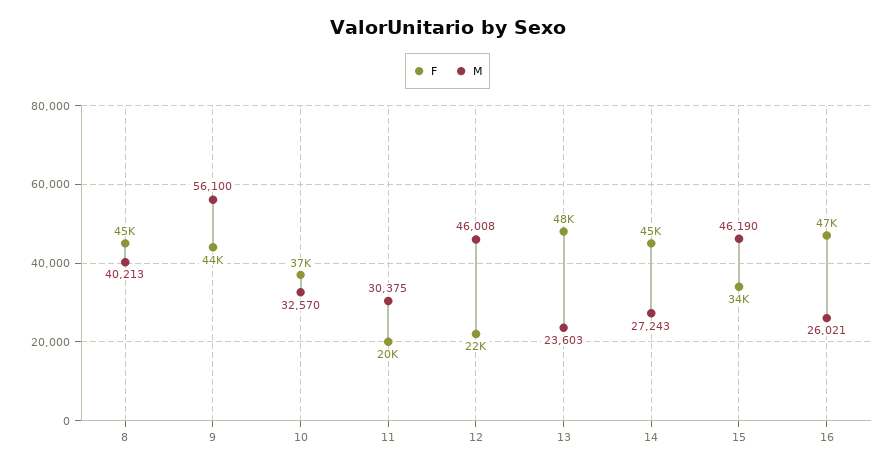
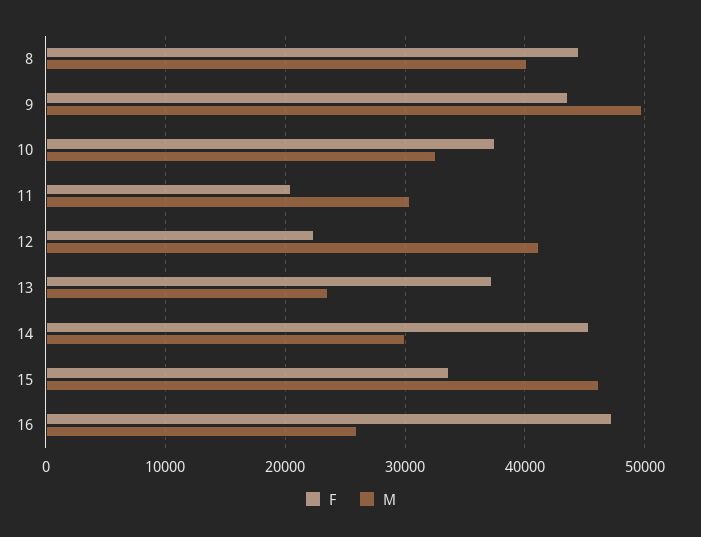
  {
    "F": {
      "8": 45000,
      "9": 44000,
      "10": 37000,
      "11": 20000,
      "12": 22000,
-     "13": 48000,
+     "13": 37000,
      "14": 45000,
      "15": 34000,
      "16": 47000
    },
    "M": {
      "8": 40213,
-     "9": 56100,
+     "9": 50000,
      "10": 32570,
      "11": 30375,
-     "12": 46008,
+     "12": 41000,
      "13": 23603,
-     "14": 27243,
+     "14": 30000,
      "15": 46190,
      "16": 26021
    }
  }

